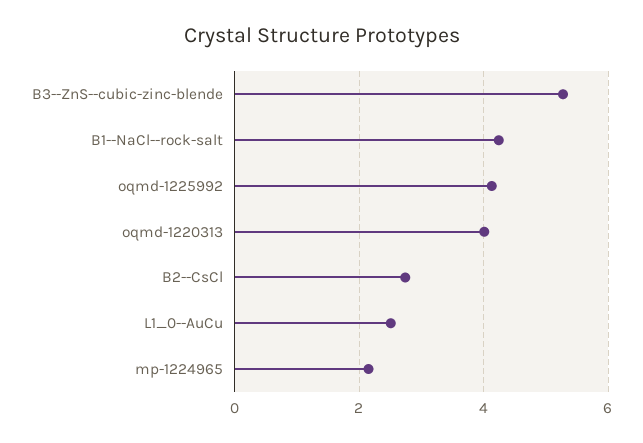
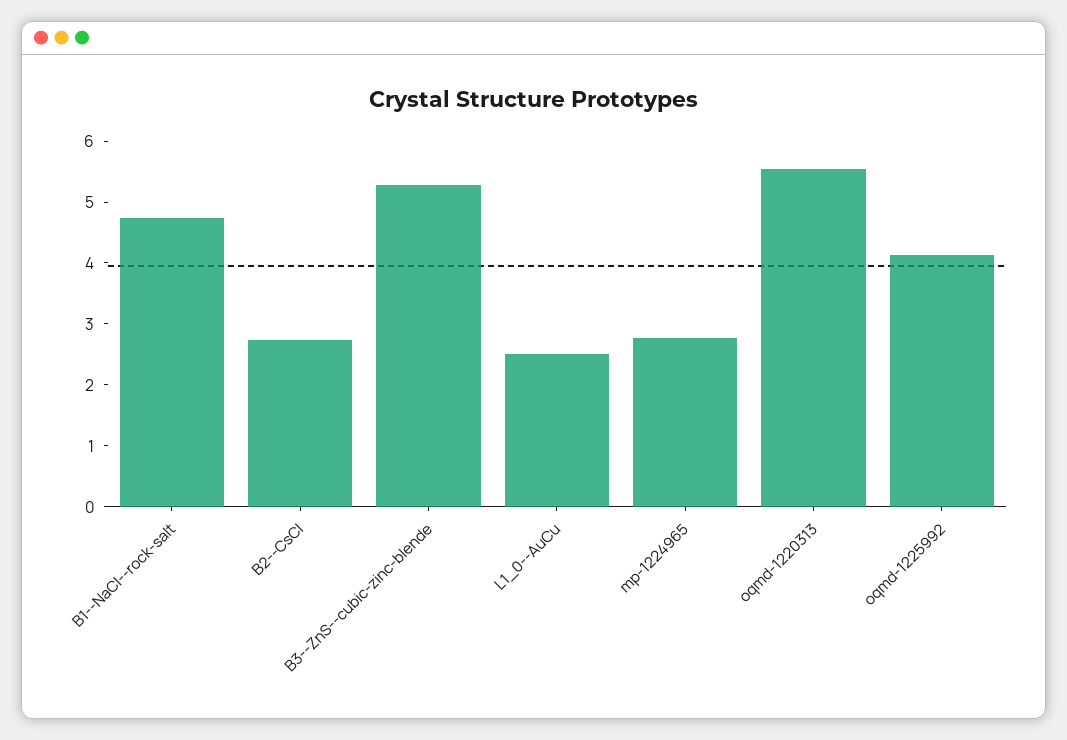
  {
    "B3--ZnS--cubic-zinc-blende": 5.2,
-   "B1--NaCl--rock-salt": 4.2,
+   "B1--NaCl--rock-salt": 4.8,
    "oqmd-1225992": 4.2,
-   "oqmd-1220313": 4,
+   "oqmd-1220313": 5.6,
    "B2--CsCl": 2.8,
    "L1_0--AuCu": 2.6,
-   "mp-1224965": 2.2
+   "mp-1224965": 2.8
  }

